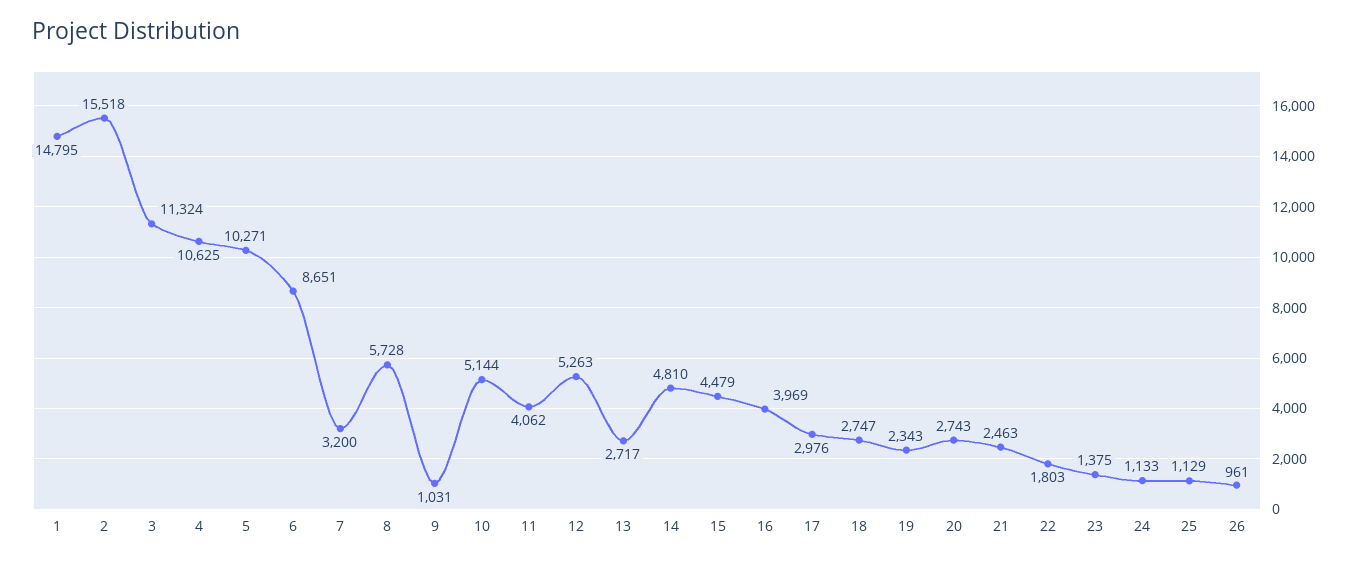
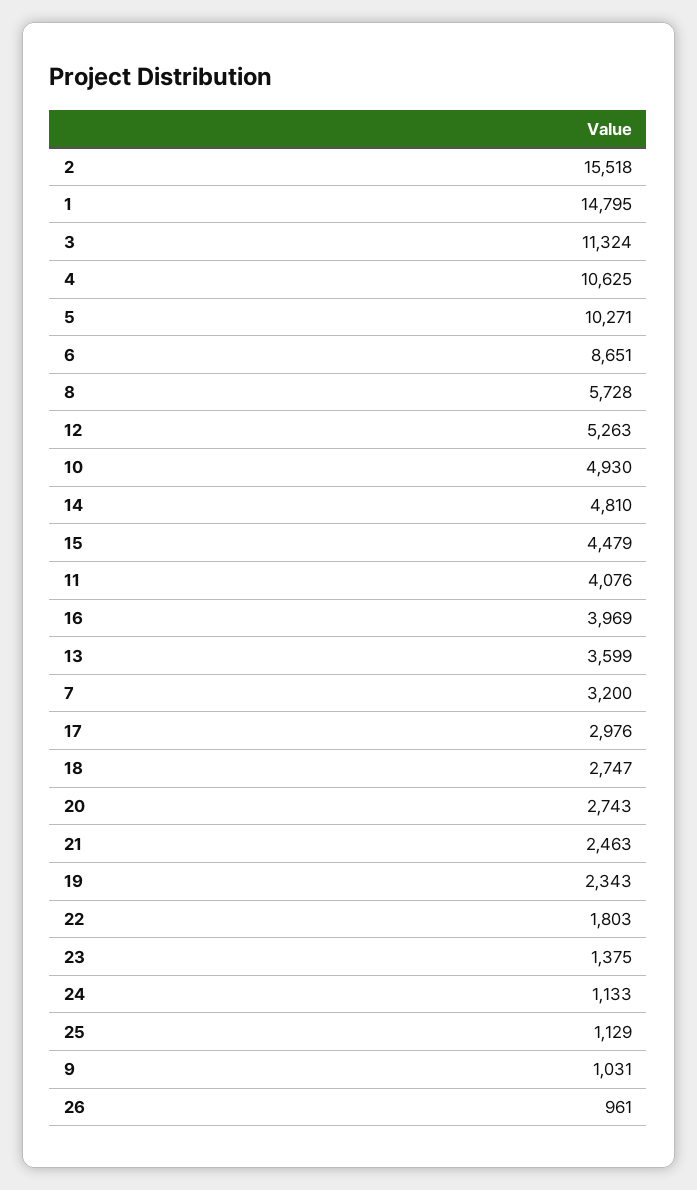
  {
    "1": 14795,
    "2": 15518,
    "3": 11324,
    "4": 10625,
    "5": 10271,
    "6": 8651,
    "7": 3200,
    "8": 5728,
    "9": 1031,
-   "10": 5144,
+   "10": 4930,
-   "11": 4062,
+   "11": 4076,
    "12": 5263,
-   "13": 2717,
+   "13": 3599,
    "14": 4810,
    "15": 4479,
    "16": 3969,
    "17": 2976,
    "18": 2747,
    "19": 2343,
    "20": 2743,
    "21": 2463,
    "22": 1803,
    "23": 1375,
    "24": 1133,
    "25": 1129,
    "26": 961
  }

